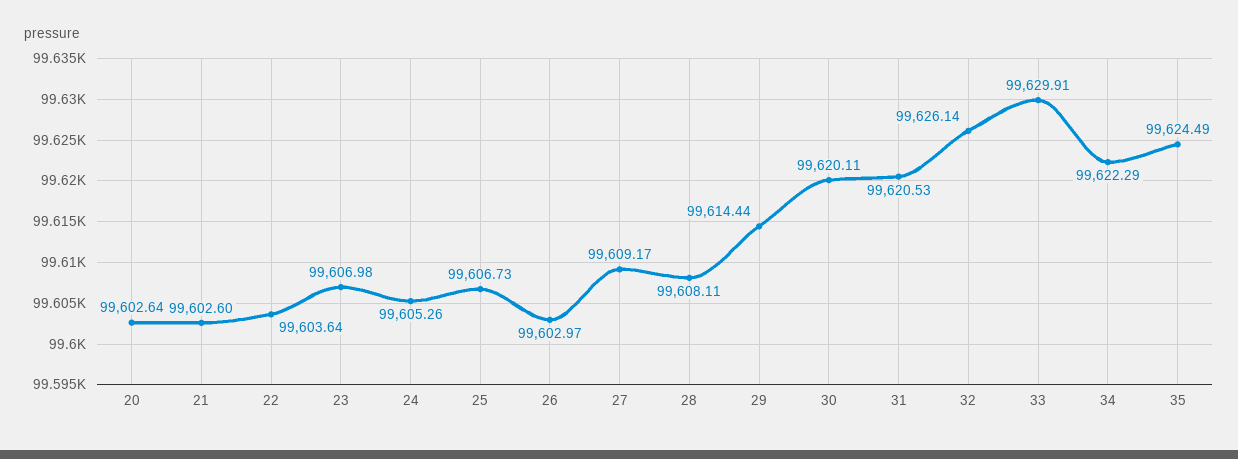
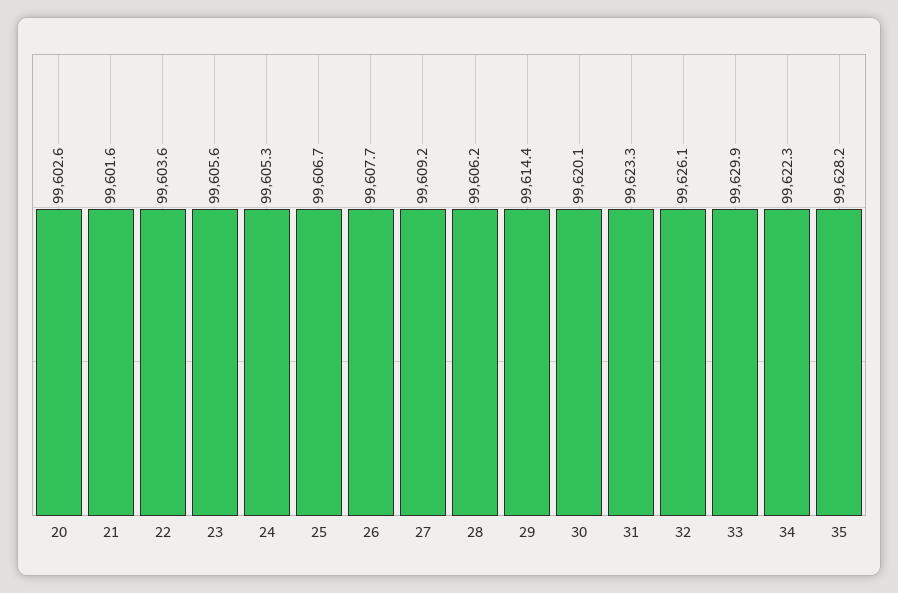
  {
    "20": 99602.64,
-   "21": 99602.6,
+   "21": 99601.6,
    "22": 99603.64,
-   "23": 99606.98,
+   "23": 99605.6,
    "24": 99605.26,
    "25": 99606.73,
-   "26": 99602.97,
+   "26": 99607.7,
    "27": 99609.17,
-   "28": 99608.11,
+   "28": 99606.2,
    "29": 99614.44,
    "30": 99620.11,
-   "31": 99620.53,
+   "31": 99623.3,
    "32": 99626.14,
    "33": 99629.91,
    "34": 99622.29,
-   "35": 99624.49
+   "35": 99628.2
  }

